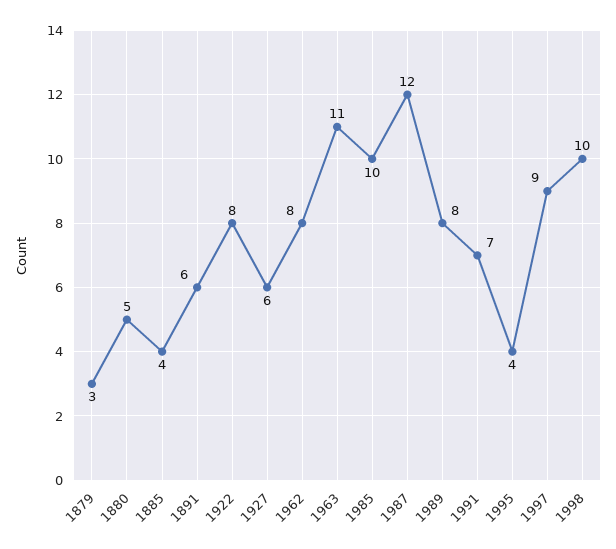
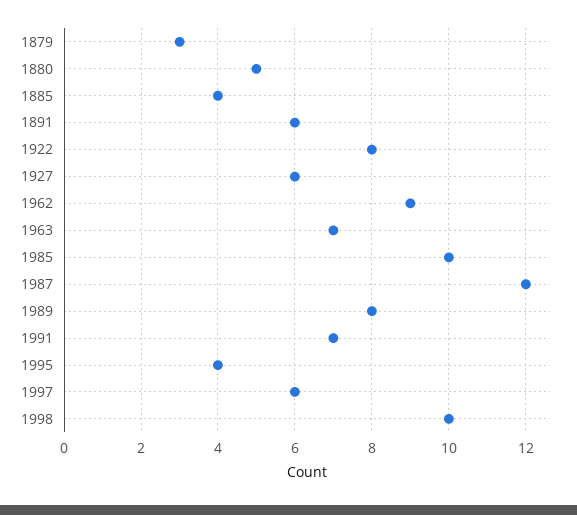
  {
    "1879": 3,
    "1880": 5,
    "1885": 4,
    "1891": 6,
    "1922": 8,
    "1927": 6,
-   "1962": 8,
+   "1962": 9,
-   "1963": 11,
+   "1963": 7,
    "1985": 10,
    "1987": 12,
    "1989": 8,
    "1991": 7,
    "1995": 4,
-   "1997": 9,
+   "1997": 6,
    "1998": 10
  }

